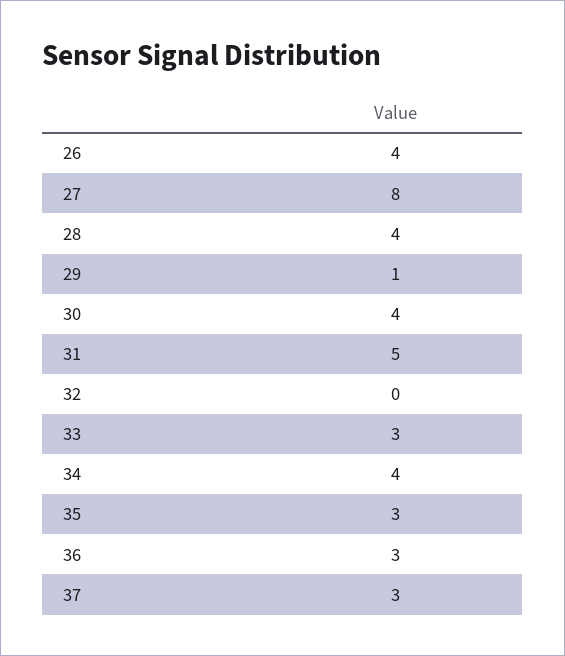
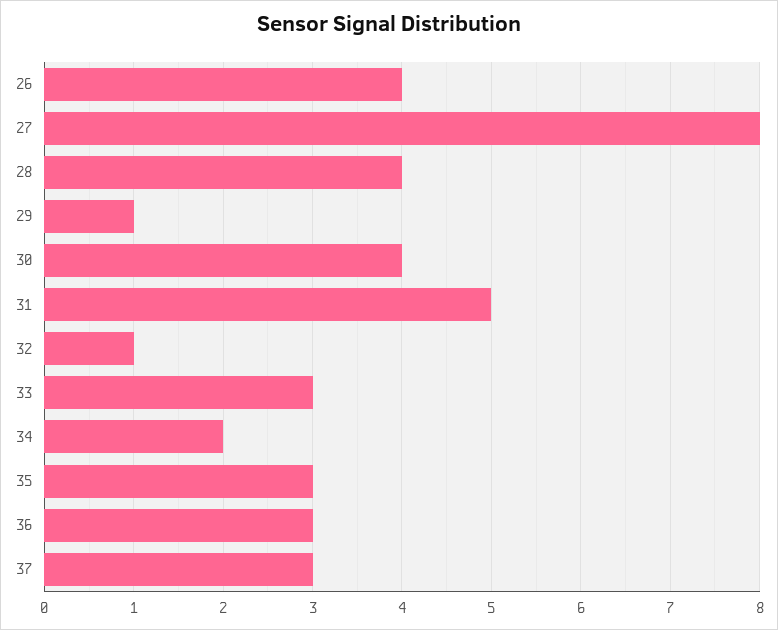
  {
    "26": 4,
    "27": 8,
    "28": 4,
    "29": 1,
    "30": 4,
    "31": 5,
-   "32": 0,
+   "32": 1,
    "33": 3,
-   "34": 4,
+   "34": 2,
    "35": 3,
    "36": 3,
    "37": 3
  }

